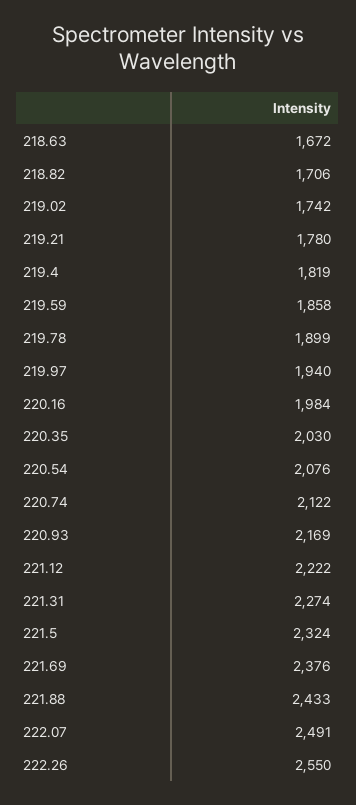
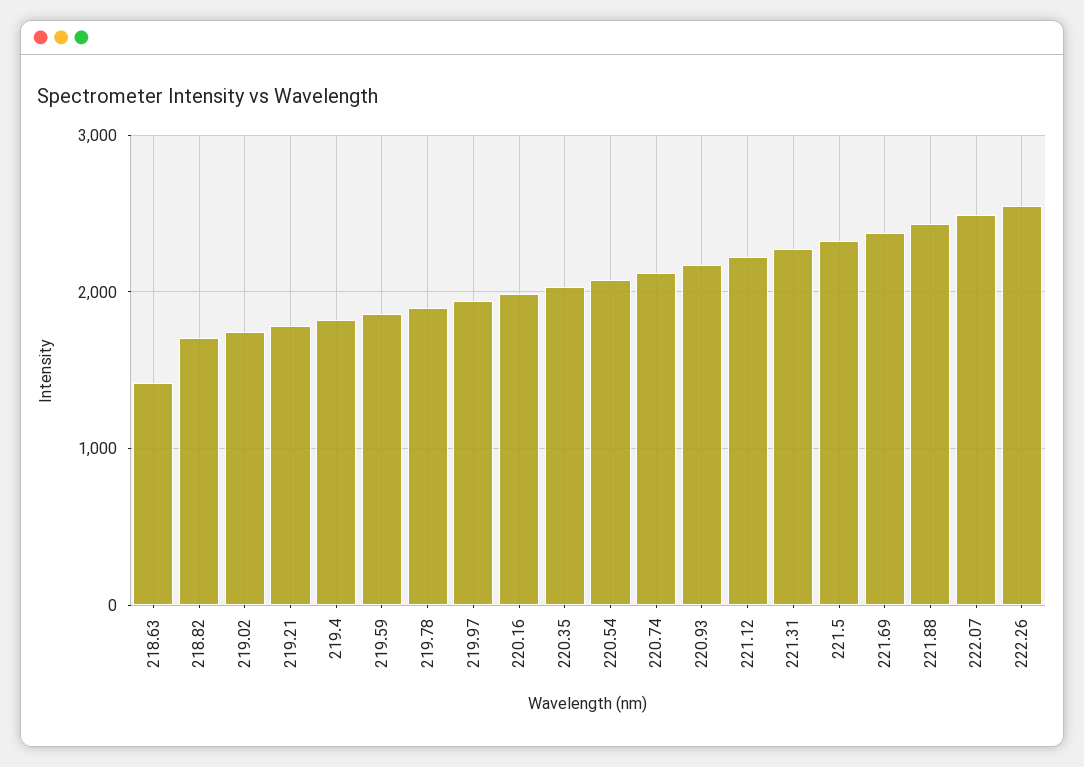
  {
-   "218.63": 1672,
+   "218.63": 1400,
    "218.82": 1706,
    "219.02": 1742,
    "219.21": 1780,
    "219.4": 1819,
    "219.59": 1858,
    "219.78": 1899,
    "219.97": 1940,
    "220.16": 1984,
    "220.35": 2030,
    "220.54": 2076,
    "220.74": 2122,
    "220.93": 2169,
    "221.12": 2222,
    "221.31": 2274,
    "221.5": 2324,
    "221.69": 2376,
    "221.88": 2433,
    "222.07": 2491,
    "222.26": 2550
  }

